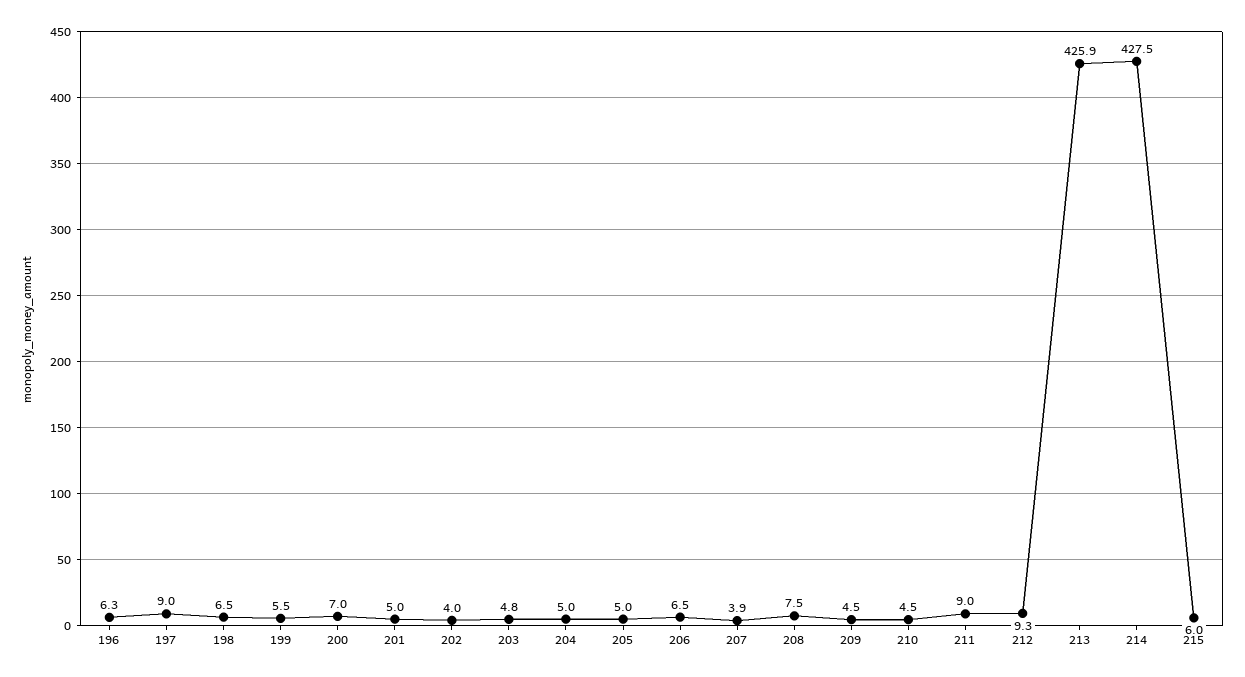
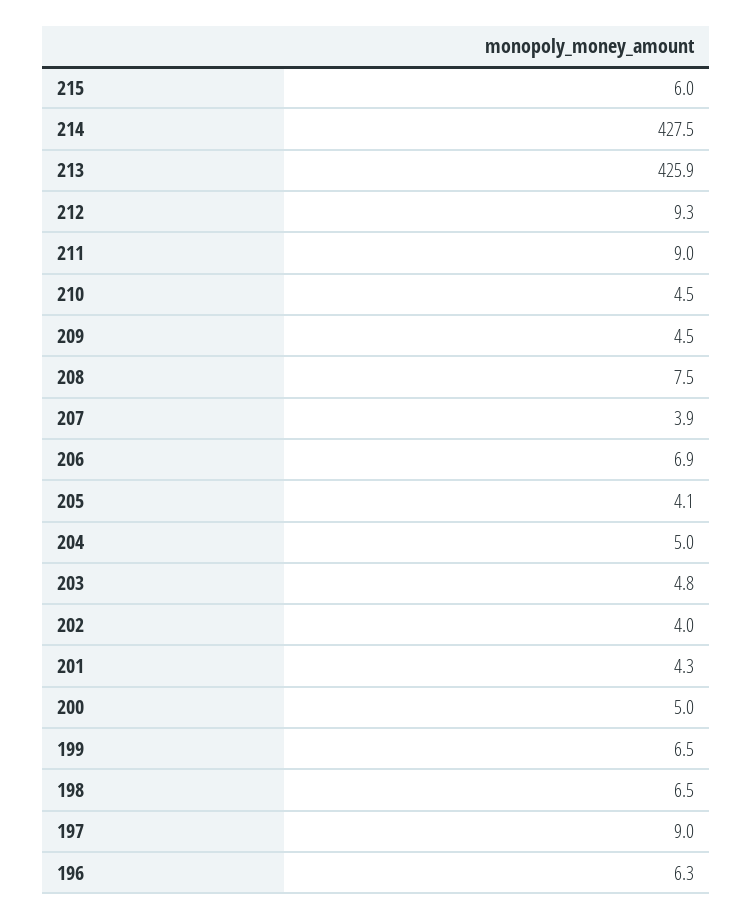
  {
    "196": 6.3,
    "197": 9,
    "198": 6.5,
-   "199": 5.5,
+   "199": 6.5,
-   "200": 7,
+   "200": 5,
-   "201": 5,
+   "201": 4.3,
    "202": 4,
    "203": 4.8,
    "204": 5,
-   "205": 5,
+   "205": 4.1,
-   "206": 6.5,
+   "206": 6.9,
    "207": 3.9,
    "208": 7.5,
    "209": 4.5,
    "210": 4.5,
    "211": 9,
    "212": 9.3,
    "213": 425.9,
    "214": 427.5,
    "215": 6
  }

